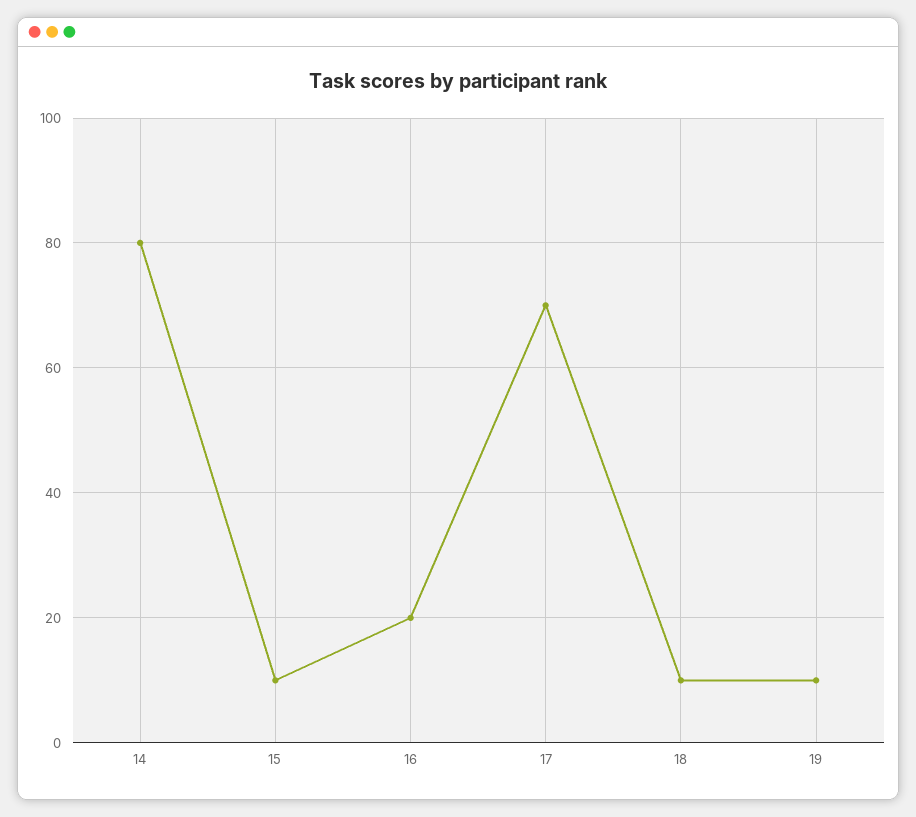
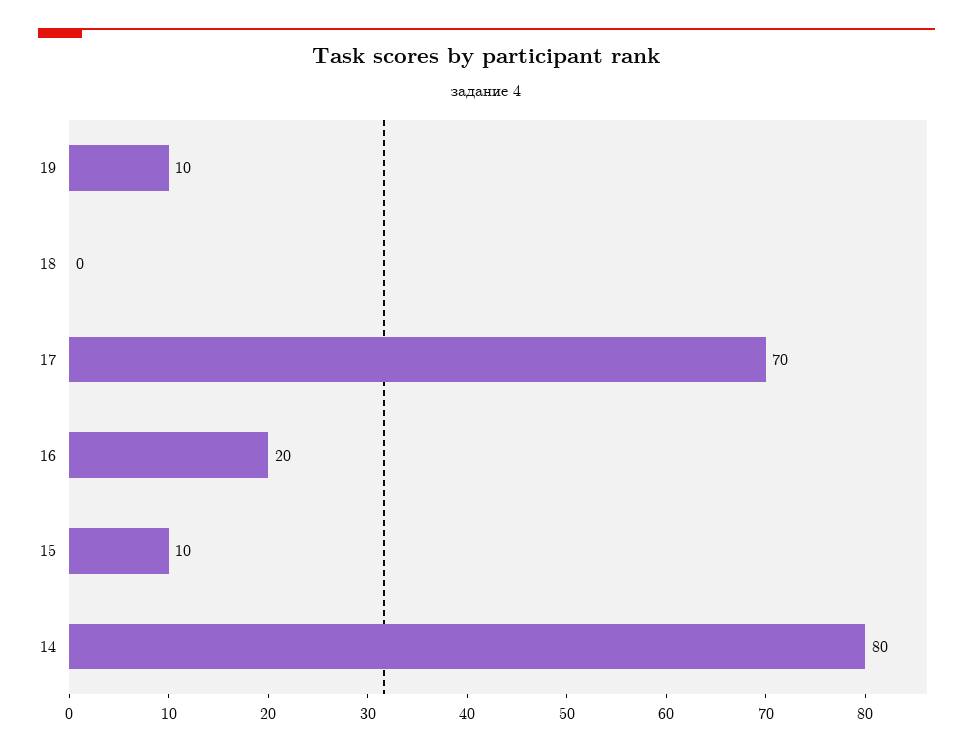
  {
    "14": 80,
    "15": 10,
    "16": 20,
    "17": 70,
-   "18": 10,
+   "18": 0,
    "19": 10
  }

